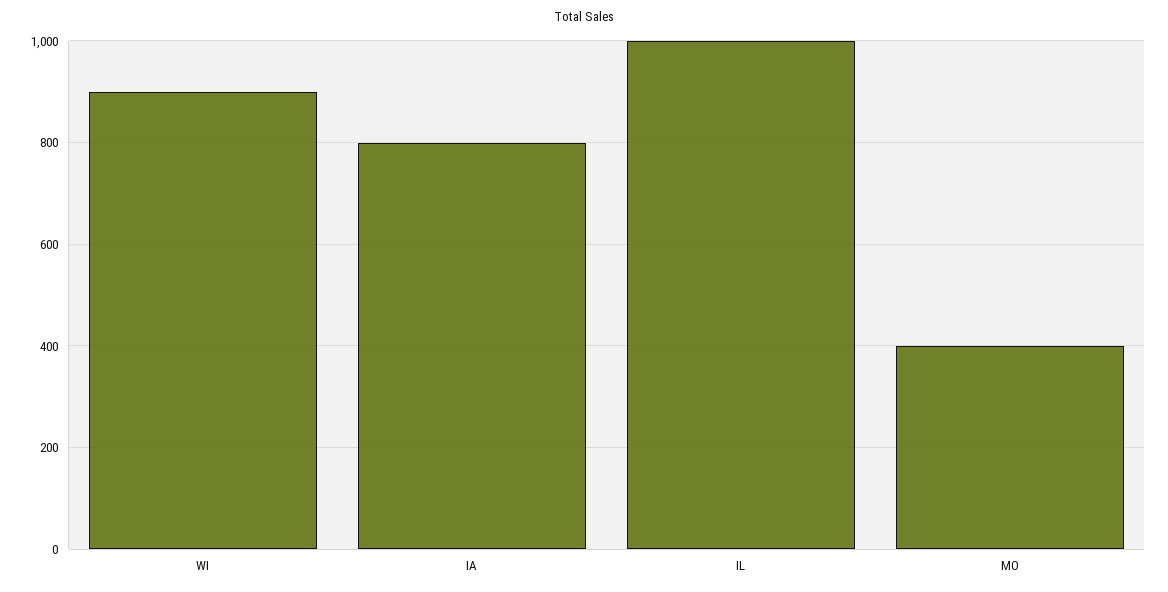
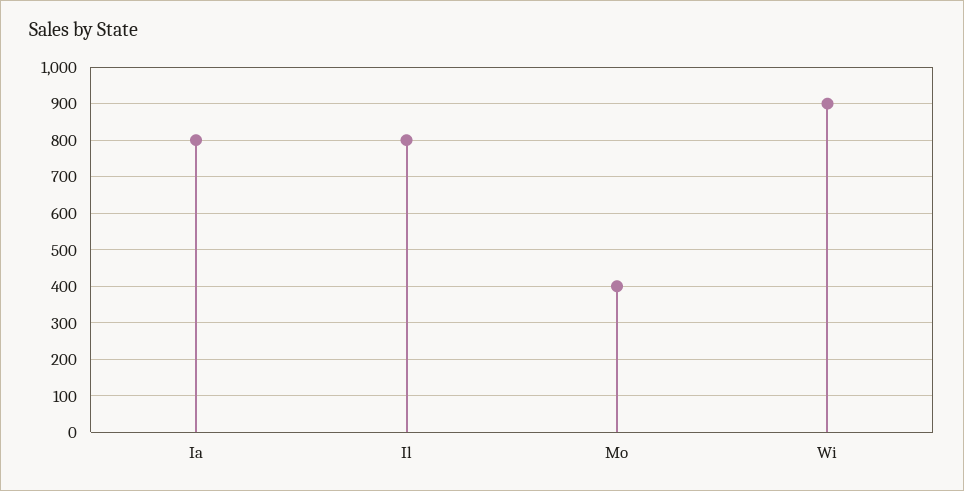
  {
    "WI": 900,
    "IA": 800,
-   "IL": 1000,
+   "IL": 800,
    "MO": 400
  }

